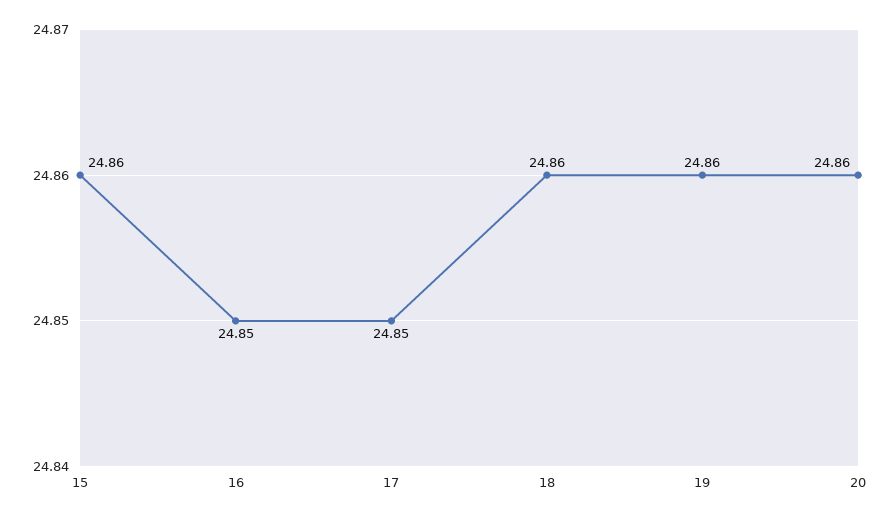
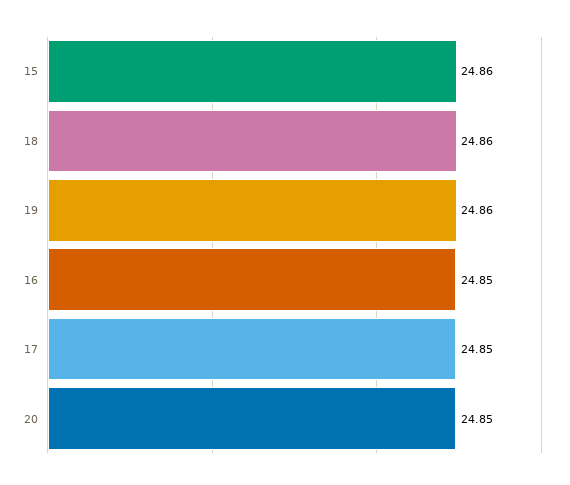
  {
    "15": 24.86,
    "16": 24.85,
    "17": 24.85,
    "18": 24.86,
    "19": 24.86,
-   "20": 24.86
+   "20": 24.85
  }

